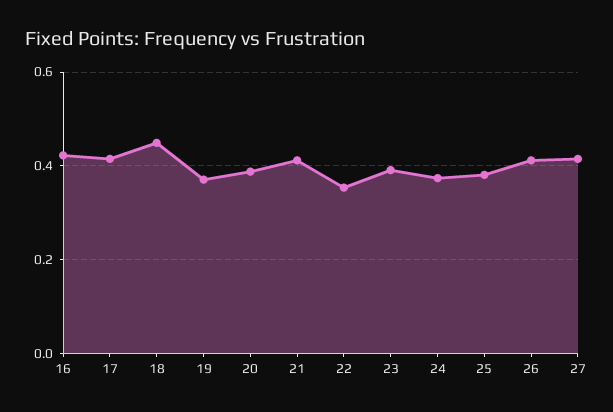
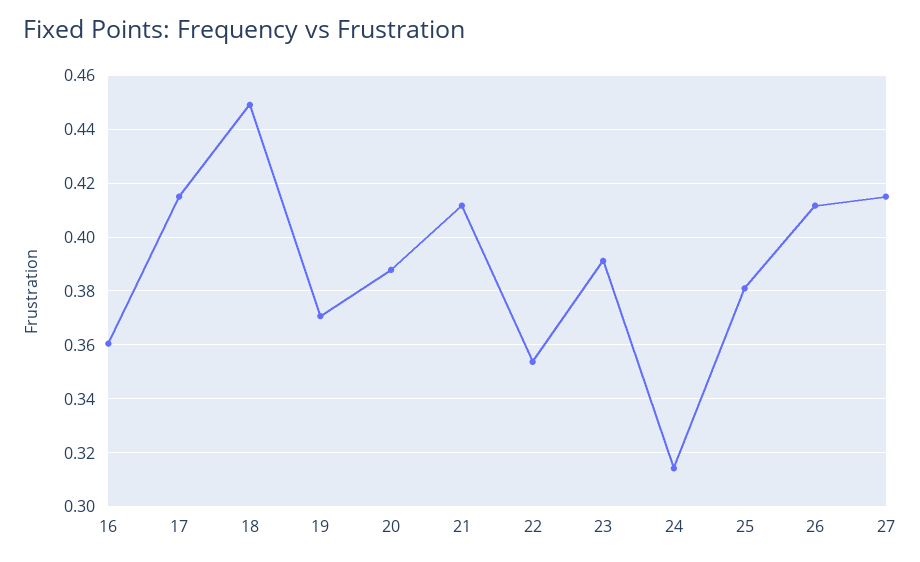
  {
-   "16": 0.42,
+   "16": 0.36,
    "17": 0.415,
    "18": 0.45,
    "19": 0.37,
    "20": 0.3875,
    "21": 0.4125,
    "22": 0.3525,
    "23": 0.39,
-   "24": 0.38,
+   "24": 0.315,
    "25": 0.38,
    "26": 0.4125,
    "27": 0.415
  }

